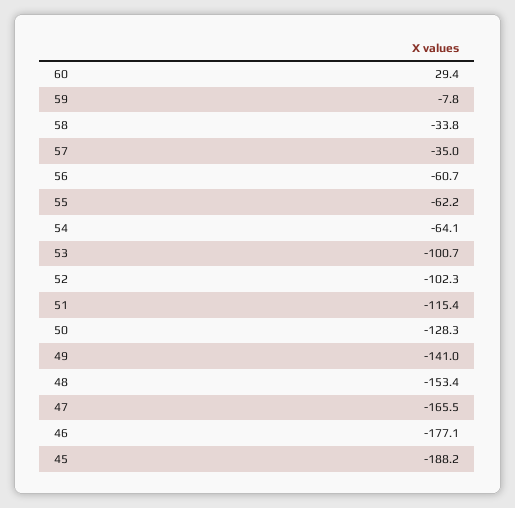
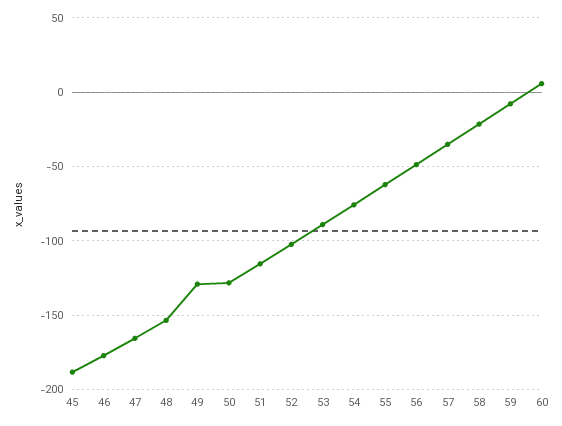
  {
-   "60": 29.4,
+   "60": 5,
    "59": -7.8,
-   "58": -33.8,
+   "58": -20,
    "57": -35,
-   "56": -60.7,
+   "56": -50,
    "55": -62.2,
-   "54": -64.1,
+   "54": -75,
-   "53": -100.7,
+   "53": -90,
    "52": -102.3,
    "51": -115.4,
    "50": -128.3,
-   "49": -141,
+   "49": -130,
    "48": -153.4,
    "47": -165.5,
    "46": -177.1,
    "45": -188.2
  }

